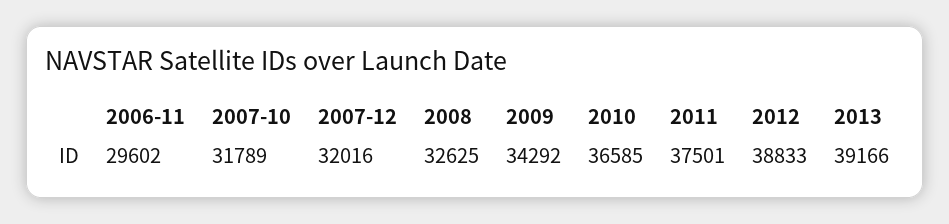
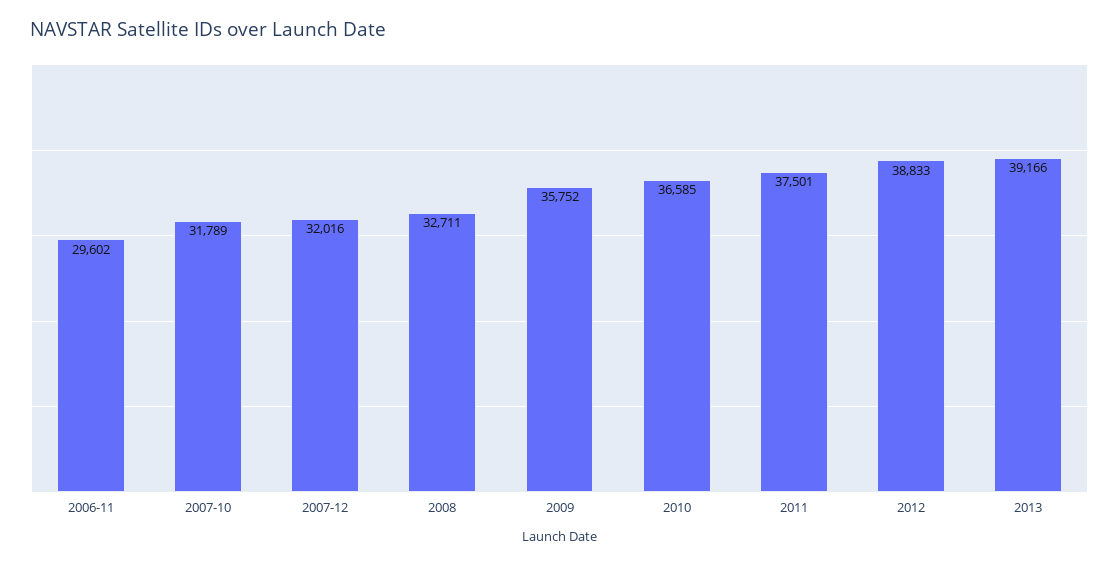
  {
    "2006-11": 29602,
    "2007-10": 31789,
    "2007-12": 32016,
-   "2008": 32625,
+   "2008": 32711,
-   "2009": 34292,
+   "2009": 35752,
    "2010": 36585,
    "2011": 37501,
    "2012": 38833,
    "2013": 39166
  }

